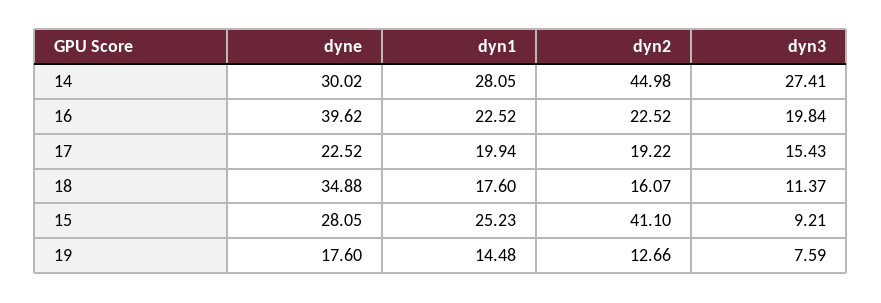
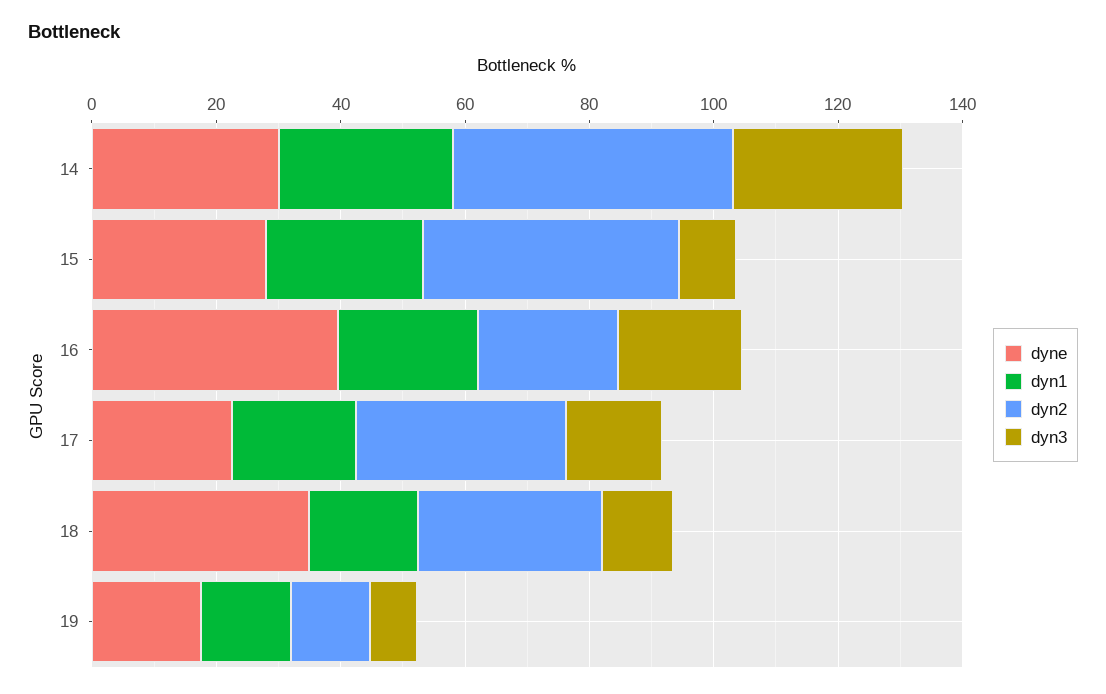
  {
    "dyne": {
      "14": 30.02,
      "16": 39.62,
      "17": 22.52,
      "18": 34.88,
      "15": 28.05,
      "19": 17.6
    },
    "dyn1": {
      "14": 28.05,
      "16": 22.52,
      "17": 19.94,
      "18": 17.6,
      "15": 25.23,
      "19": 14.48
    },
    "dyn2": {
      "14": 44.98,
      "16": 22.52,
-     "17": 19.22,
+     "17": 35,
-     "18": 16.07,
+     "18": 30,
      "15": 41.1,
      "19": 12.66
    },
    "dyn3": {
      "14": 27.41,
      "16": 19.84,
      "17": 15.43,
      "18": 11.37,
      "15": 9.21,
      "19": 7.59
    }
  }

